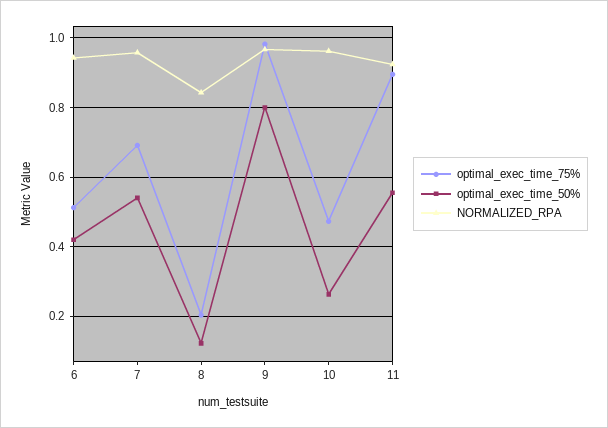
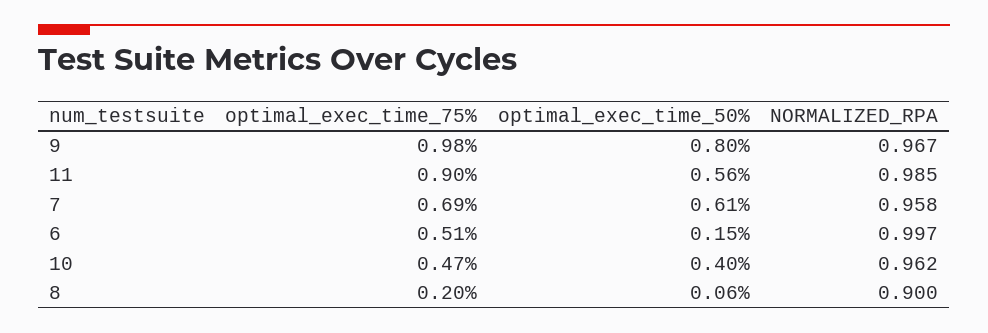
  {
    "optimal_exec_time_75%": {
      "6": 0.51,
      "7": 0.69,
      "8": 0.2,
      "9": 0.98,
      "10": 0.47,
      "11": 0.9
    },
    "optimal_exec_time_50%": {
-     "6": 0.42,
+     "6": 0.15,
-     "7": 0.54,
+     "7": 0.61,
-     "8": 0.12,
+     "8": 0.06,
      "9": 0.8,
-     "10": 0.26,
+     "10": 0.4,
      "11": 0.56
    },
    "NORMALIZED_RPA": {
-     "6": 0.94,
+     "6": 0.997,
      "7": 0.958,
-     "8": 0.84,
+     "8": 0.9,
      "9": 0.967,
      "10": 0.962,
-     "11": 0.92
+     "11": 0.985
    }
  }

